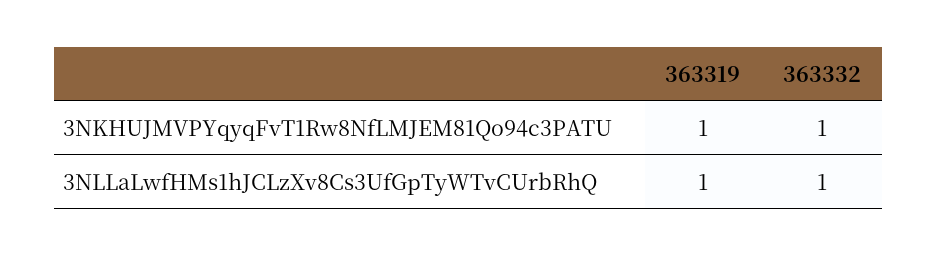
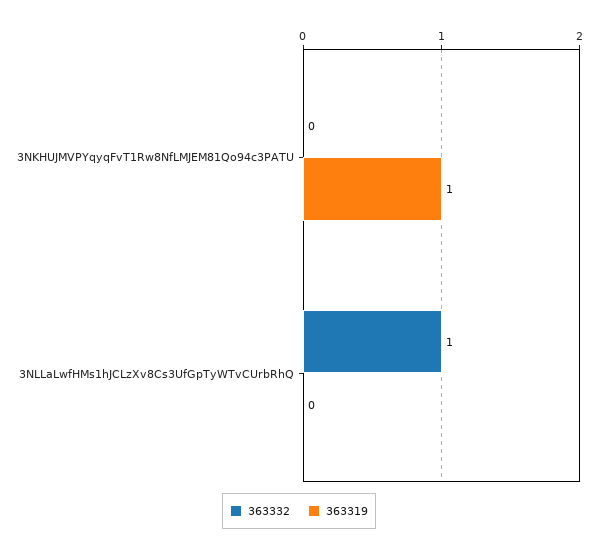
  {
    "363319": {
      "3NKHUJMVPYqyqFvT1Rw8NfLMJEM81Qo94c3PATU": 1,
-     "3NLLaLwfHMs1hJCLzXv8Cs3UfGpTyWTvCUrbRhQ": 1
+     "3NLLaLwfHMs1hJCLzXv8Cs3UfGpTyWTvCUrbRhQ": 0
    },
    "363332": {
-     "3NKHUJMVPYqyqFvT1Rw8NfLMJEM81Qo94c3PATU": 1,
+     "3NKHUJMVPYqyqFvT1Rw8NfLMJEM81Qo94c3PATU": 0,
      "3NLLaLwfHMs1hJCLzXv8Cs3UfGpTyWTvCUrbRhQ": 1
    }
  }

